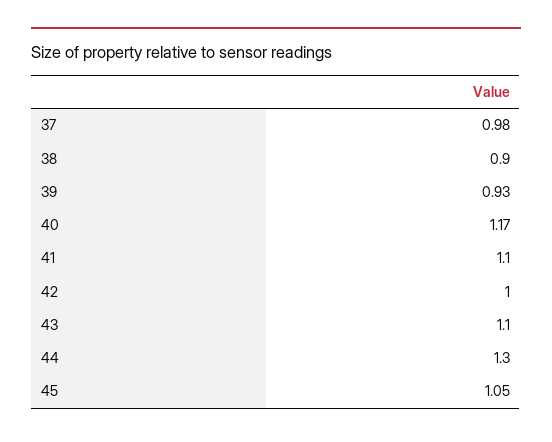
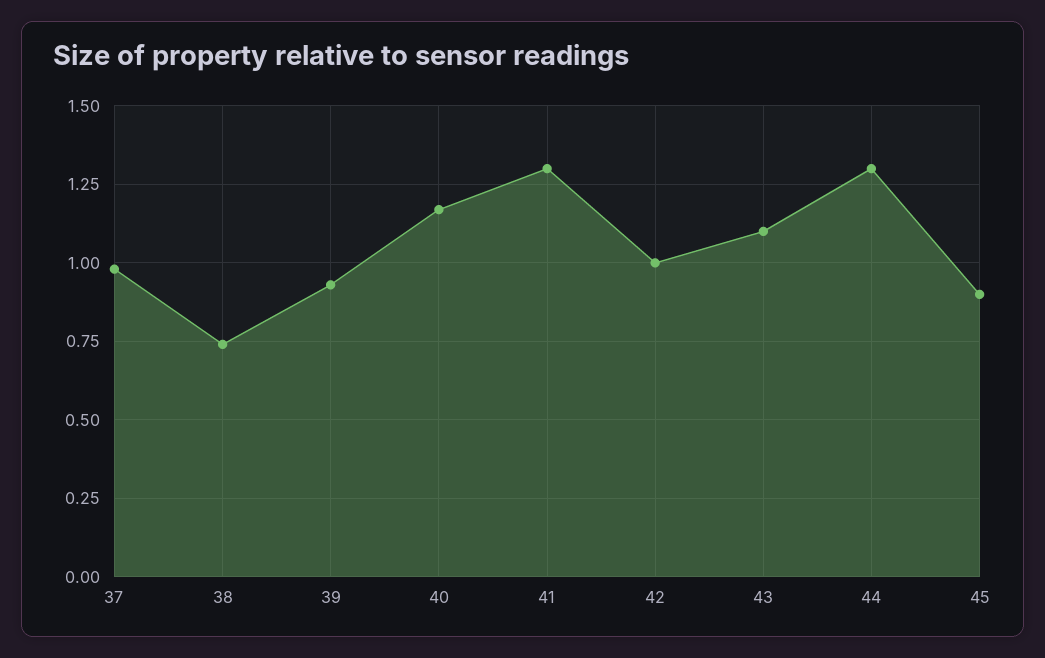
  {
    "37": 0.98,
-   "38": 0.9,
+   "38": 0.75,
    "39": 0.93,
    "40": 1.17,
-   "41": 1.1,
+   "41": 1.3,
    "42": 1,
    "43": 1.1,
    "44": 1.3,
-   "45": 1.05
+   "45": 0.9
  }

